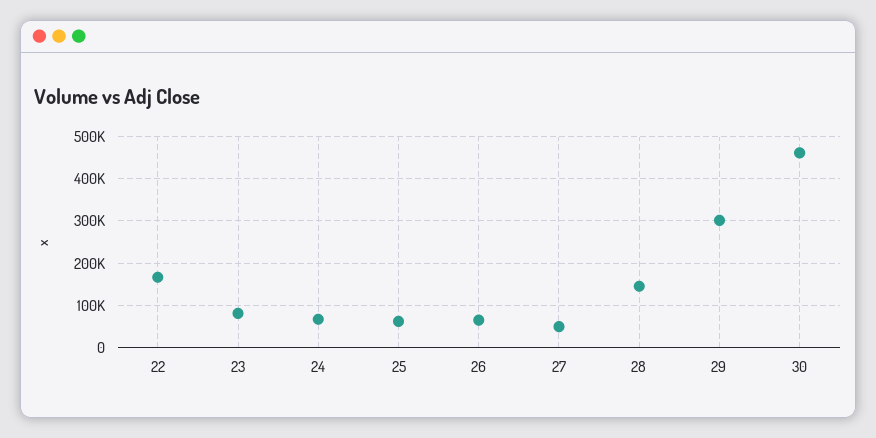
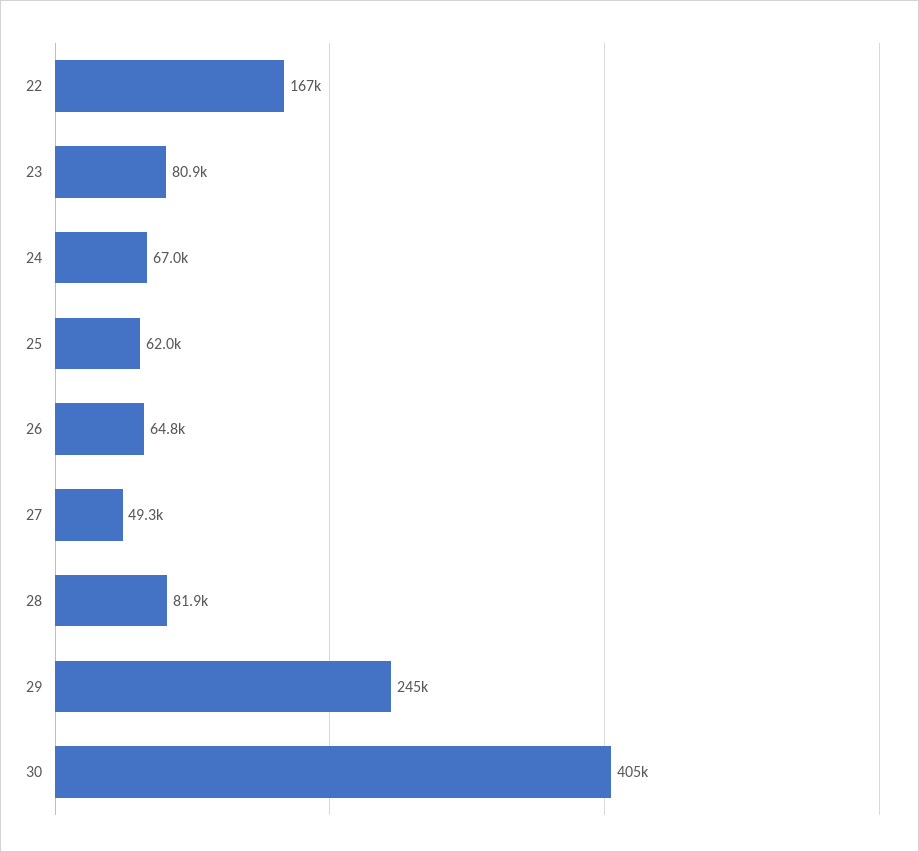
  {
    "22": 167000,
    "23": 80900,
    "24": 67000,
    "25": 62000,
    "26": 64800,
    "27": 49300,
-   "28": 140000,
+   "28": 81900,
-   "29": 300000,
+   "29": 245000,
-   "30": 460000
+   "30": 405000
  }

